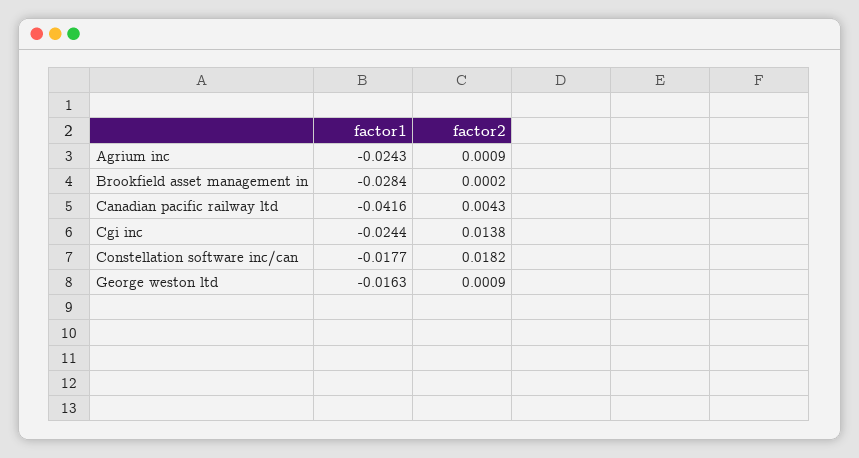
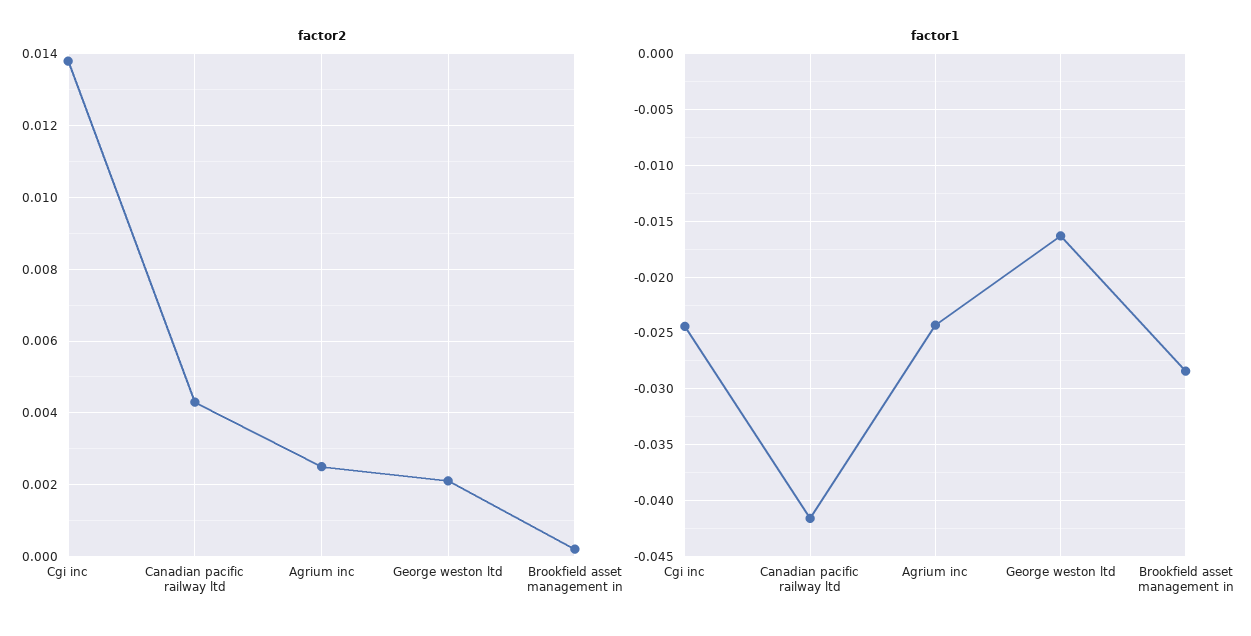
  {
    "factor1": {
      "Agrium inc": -0.0243,
      "Brookfield asset management in": -0.0284,
      "Canadian pacific railway ltd": -0.0416,
      "Cgi inc": -0.0244,
-     "Constellation software inc/can": -0.0177,
      "George weston ltd": -0.0163
    },
    "factor2": {
-     "Agrium inc": 0.0009,
+     "Agrium inc": 0.0025,
      "Brookfield asset management in": 0.0002,
      "Canadian pacific railway ltd": 0.0043,
      "Cgi inc": 0.0138,
-     "Constellation software inc/can": 0.0182,
-     "George weston ltd": 0.0009
+     "George weston ltd": 0.002
    }
  }

